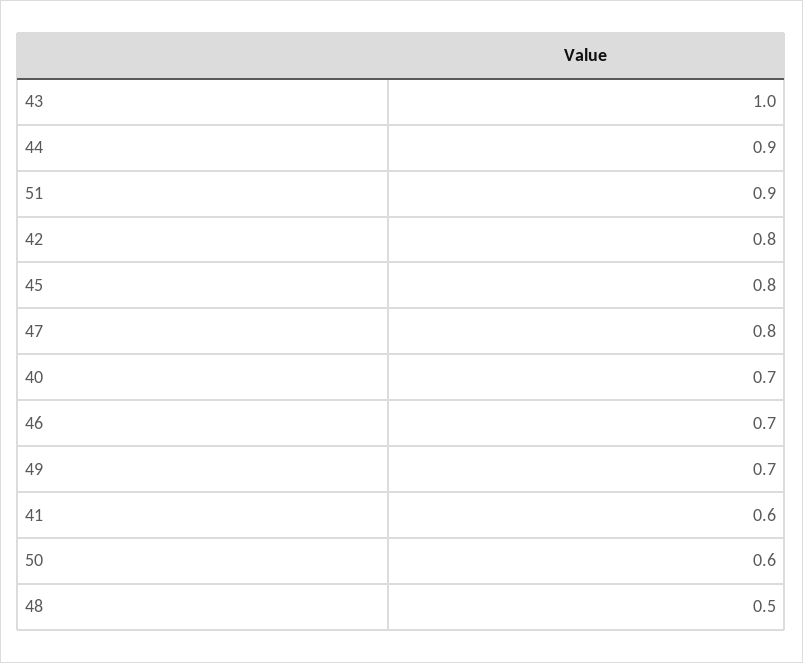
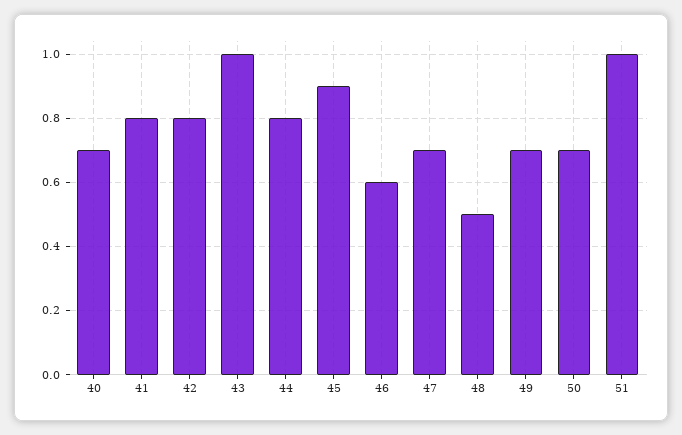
  {
    "43": 1,
-   "44": 0.9,
+   "44": 0.8,
-   "51": 0.9,
+   "51": 1,
    "42": 0.8,
-   "45": 0.8,
+   "45": 0.9,
-   "47": 0.8,
+   "47": 0.7,
    "40": 0.7,
-   "46": 0.7,
+   "46": 0.6,
    "49": 0.7,
-   "41": 0.6,
+   "41": 0.8,
-   "50": 0.6,
+   "50": 0.7,
    "48": 0.5
  }

